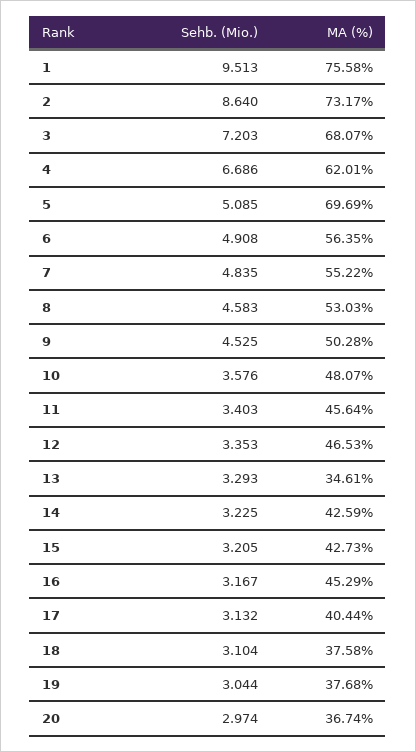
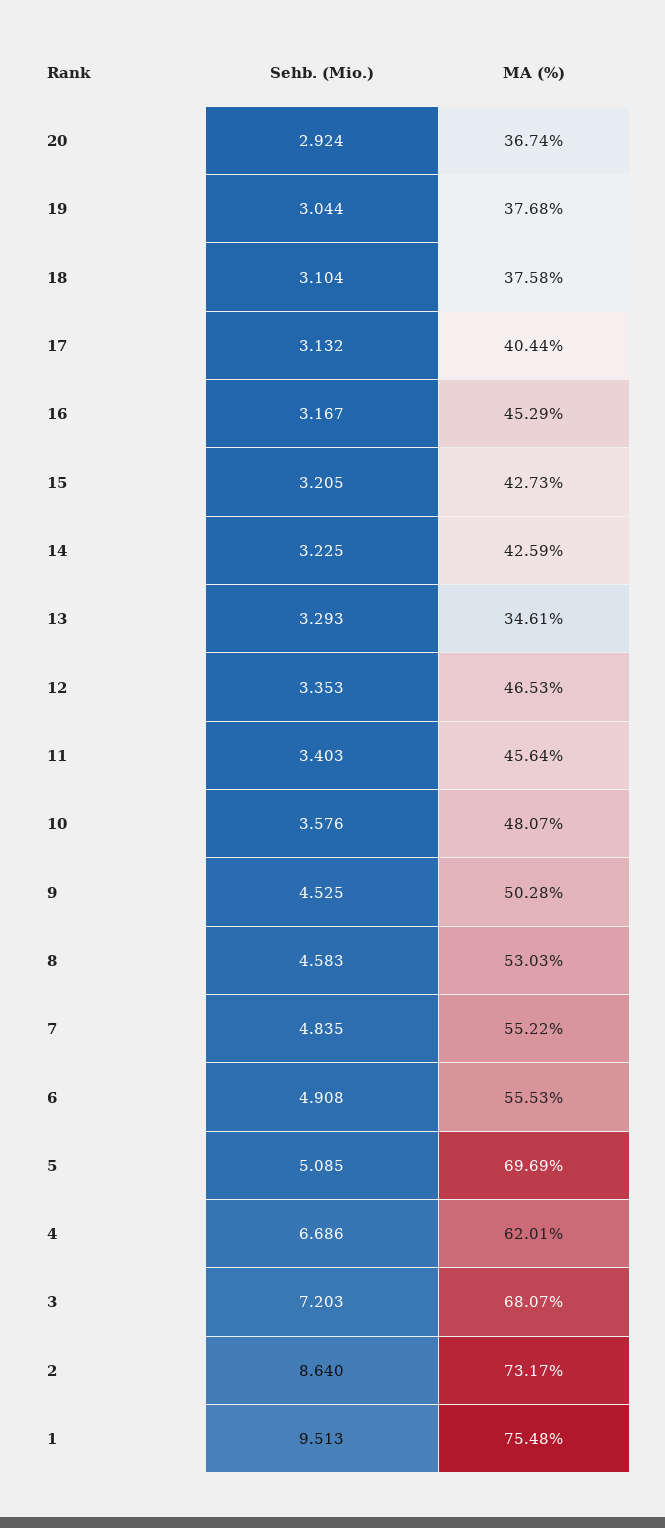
  {
    "Sehb. (Mio.)": {
      "1": 9.513,
      "2": 8.64,
      "3": 7.203,
      "4": 6.686,
      "5": 5.085,
      "6": 4.908,
      "7": 4.835,
      "8": 4.583,
      "9": 4.525,
      "10": 3.576,
      "11": 3.403,
      "12": 3.353,
      "13": 3.293,
      "14": 3.225,
      "15": 3.205,
      "16": 3.167,
      "17": 3.132,
      "18": 3.104,
      "19": 3.044,
-     "20": 2.974
+     "20": 2.924
    },
    "MA (%)": {
-     "1": 75.58,
+     "1": 75.48,
      "2": 73.17,
      "3": 68.07,
      "4": 62.01,
      "5": 69.69,
-     "6": 56.35,
+     "6": 55.53,
      "7": 55.22,
      "8": 53.03,
      "9": 50.28,
      "10": 48.07,
      "11": 45.64,
      "12": 46.53,
      "13": 34.61,
      "14": 42.59,
      "15": 42.73,
      "16": 45.29,
      "17": 40.44,
      "18": 37.58,
      "19": 37.68,
      "20": 36.74
    }
  }

